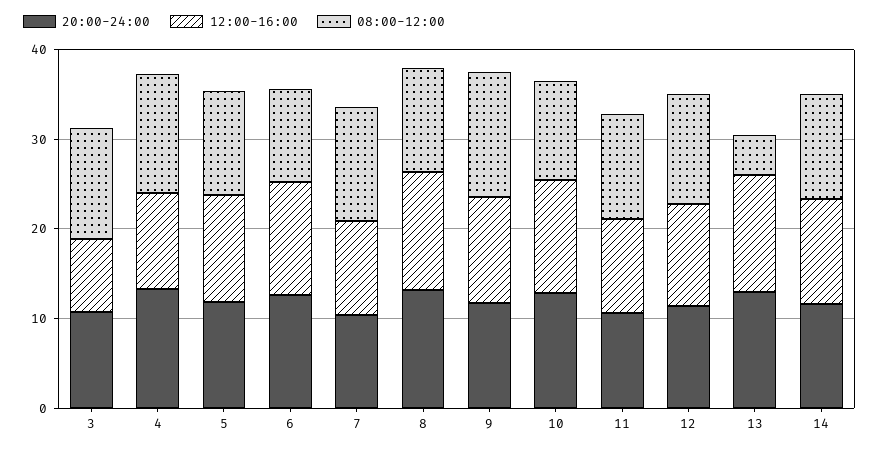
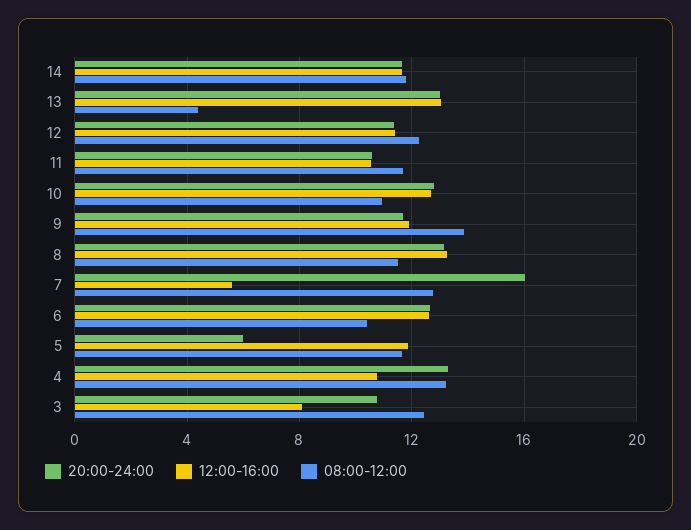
  {
    "20:00-24:00": {
      "3": 11,
      "4": 13.5,
-     "5": 12,
+     "5": 6,
      "6": 12.5,
-     "7": 10,
+     "7": 16,
      "8": 13,
      "9": 11.5,
      "10": 13,
      "11": 10.5,
      "12": 11.5,
      "13": 13,
      "14": 11.5
    },
    "12:00-16:00": {
      "3": 8,
      "4": 11,
      "5": 12,
      "6": 12.5,
-     "7": 10,
+     "7": 5.5,
      "8": 13.5,
      "9": 12,
      "10": 12.5,
      "11": 10.5,
      "12": 11.5,
      "13": 13,
      "14": 11.5
    },
    "08:00-12:00": {
      "3": 12.5,
      "4": 13,
      "5": 11.5,
      "6": 10.5,
      "7": 13,
      "8": 11.5,
      "9": 14,
      "10": 11,
      "11": 11.5,
      "12": 12.5,
      "13": 4.5,
      "14": 12
    }
  }

